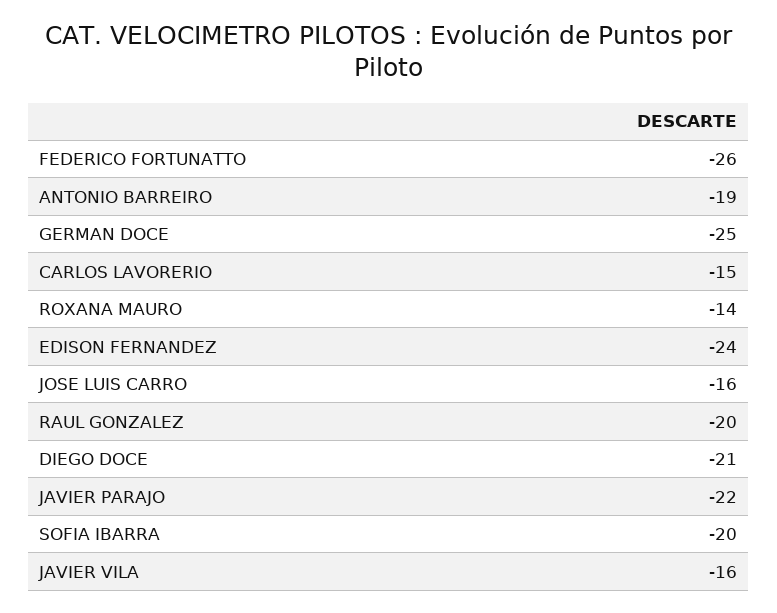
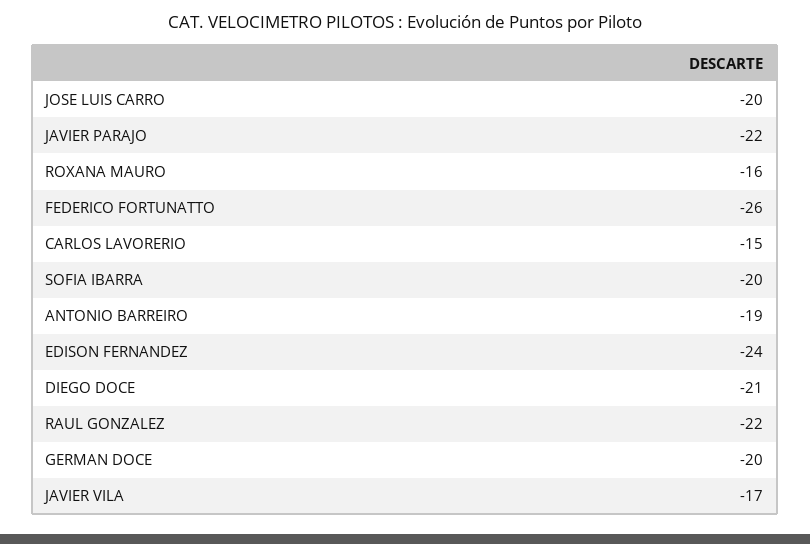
  {
    "FEDERICO FORTUNATTO": -26,
    "ANTONIO BARREIRO": -19,
-   "GERMAN DOCE": -25,
+   "GERMAN DOCE": -20,
    "CARLOS LAVORERIO": -15,
-   "ROXANA MAURO": -14,
+   "ROXANA MAURO": -16,
    "EDISON FERNANDEZ": -24,
-   "JOSE LUIS CARRO": -16,
+   "JOSE LUIS CARRO": -20,
-   "RAUL GONZALEZ": -20,
+   "RAUL GONZALEZ": -22,
    "DIEGO DOCE": -21,
    "JAVIER PARAJO": -22,
    "SOFIA IBARRA": -20,
-   "JAVIER VILA": -16
+   "JAVIER VILA": -17
  }

